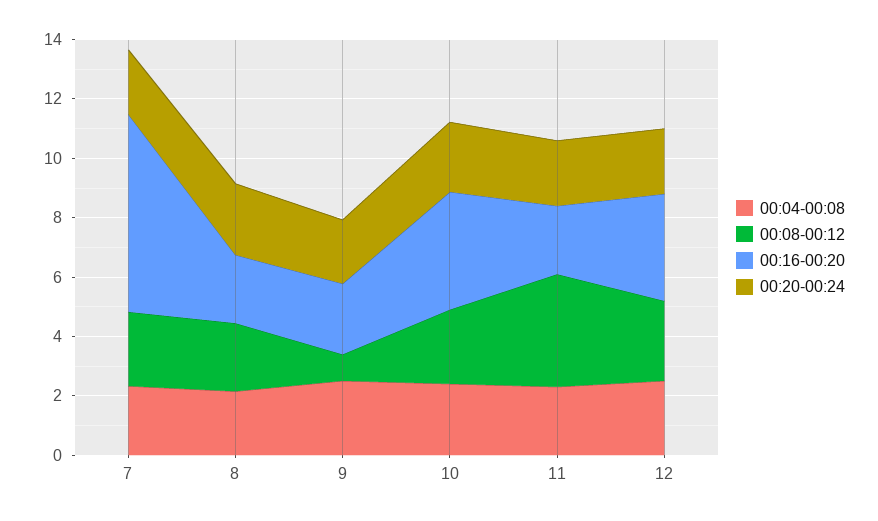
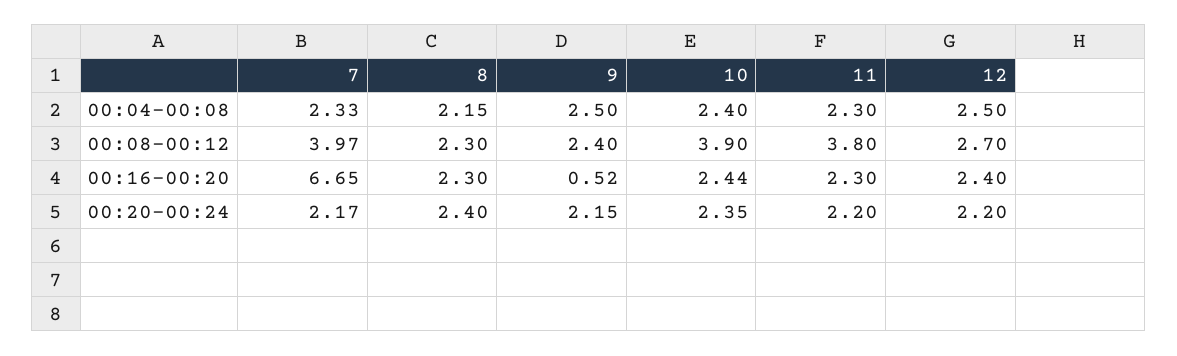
  {
    "00:04-00:08": {
      "7": 2.33,
      "8": 2.15,
      "9": 2.5,
      "10": 2.4,
      "11": 2.3,
      "12": 2.5
    },
    "00:08-00:12": {
-     "7": 2.5,
+     "7": 3.97,
      "8": 2.3,
-     "9": 1,
+     "9": 2.4,
-     "10": 2.5,
+     "10": 3.9,
      "11": 3.8,
      "12": 2.7
    },
    "00:16-00:20": {
      "7": 6.65,
      "8": 2.3,
-     "9": 2.5,
+     "9": 0.52,
-     "10": 4,
+     "10": 2.44,
      "11": 2.3,
-     "12": 3.5
+     "12": 2.4
    },
    "00:20-00:24": {
      "7": 2.17,
      "8": 2.4,
      "9": 2.15,
      "10": 2.35,
      "11": 2.2,
      "12": 2.2
    }
  }

